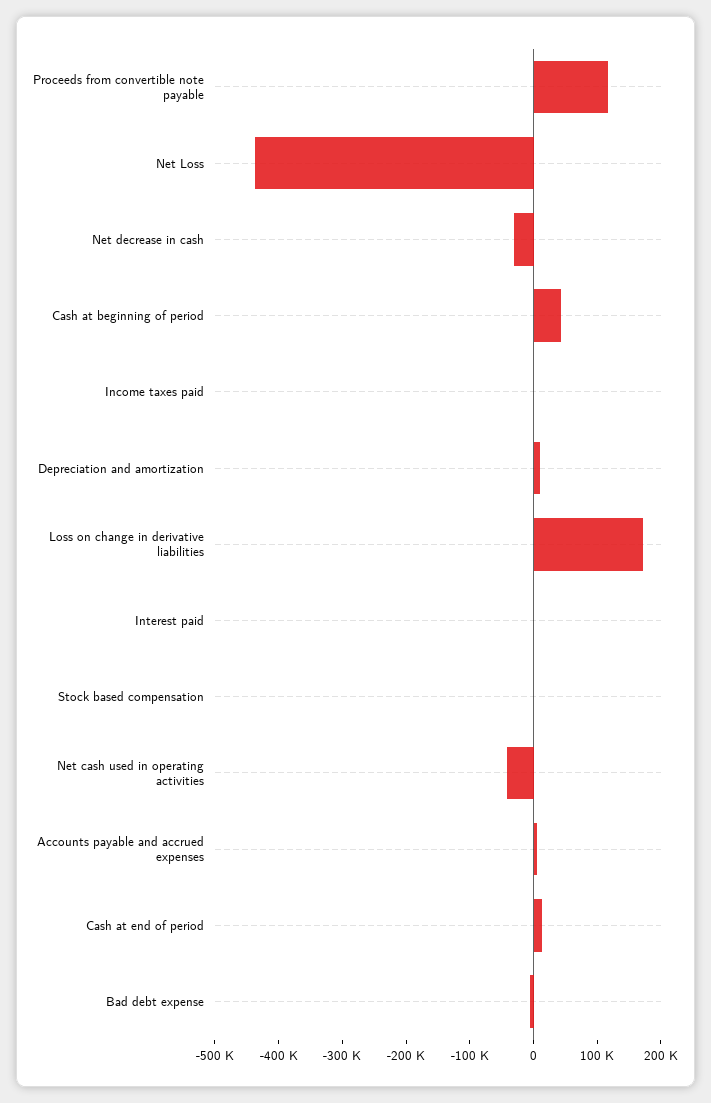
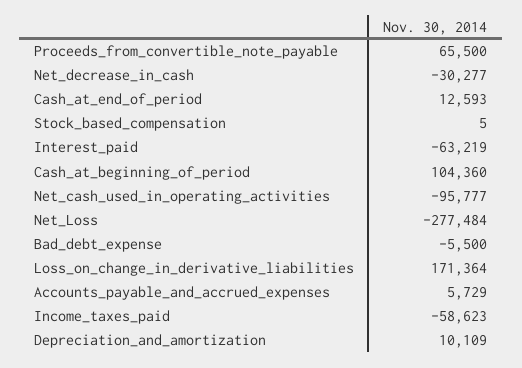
  {
-   "Proceeds from convertible note payable": 120000,
+   "Proceeds from convertible note payable": 65500,
-   "Net Loss": -440000,
+   "Net Loss": -277484,
    "Net decrease in cash": -30277,
-   "Cash at beginning of period": 40000,
+   "Cash at beginning of period": 104360,
-   "Income taxes paid": 0,
+   "Income taxes paid": -58623,
    "Depreciation and amortization": 10109,
    "Loss on change in derivative liabilities": 171364,
-   "Interest paid": 0,
+   "Interest paid": -63219,
    "Stock based compensation": 5,
-   "Net cash used in operating activities": -40000,
+   "Net cash used in operating activities": -95777,
    "Accounts payable and accrued expenses": 5729,
    "Cash at end of period": 12593,
    "Bad debt expense": -5500
  }

